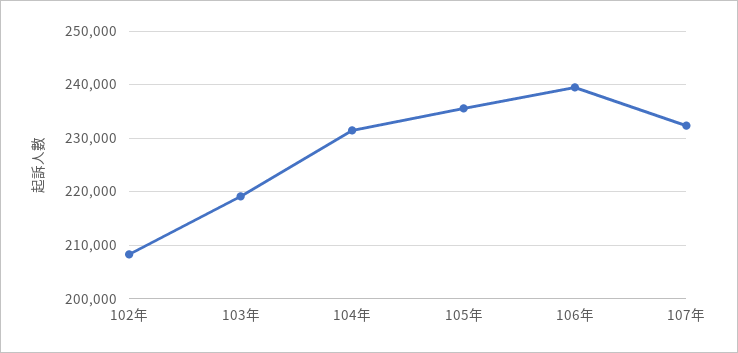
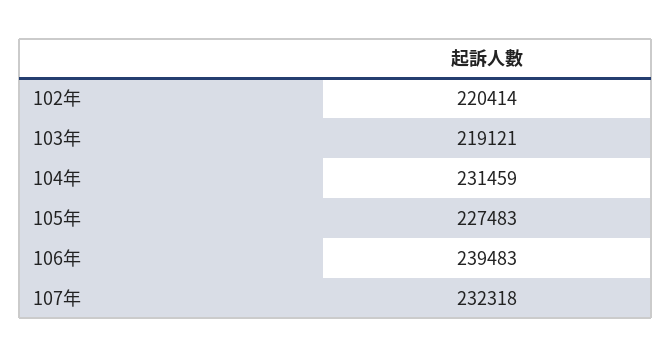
  {
-   "102年": 208000,
+   "102年": 220414,
    "103年": 219121,
    "104年": 231459,
-   "105年": 236000,
+   "105年": 227483,
    "106年": 239483,
    "107年": 232318
  }

